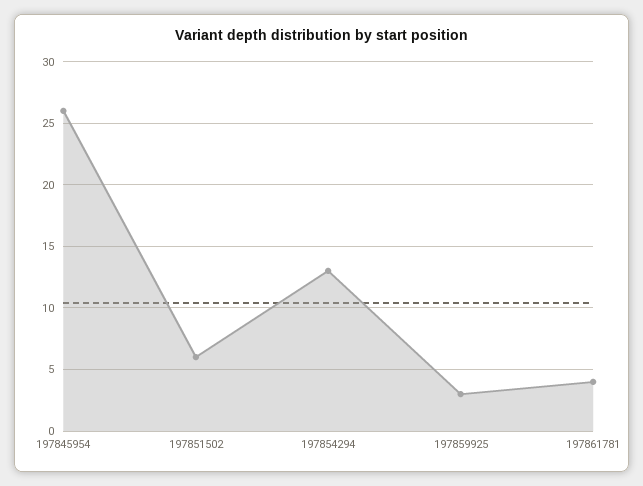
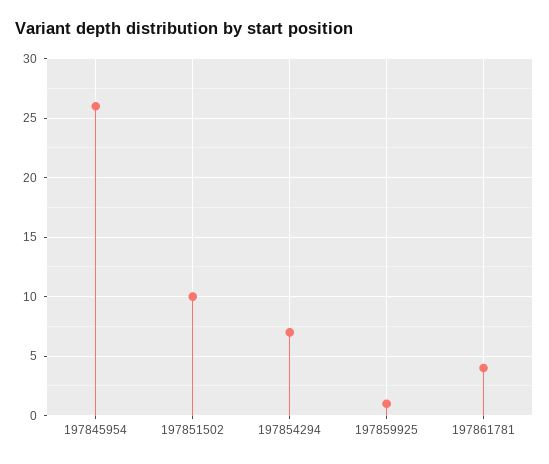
  {
    "197845954": 26,
-   "197851502": 6,
+   "197851502": 10,
-   "197854294": 13,
+   "197854294": 7,
-   "197859925": 3,
+   "197859925": 1,
    "197861781": 4
  }

